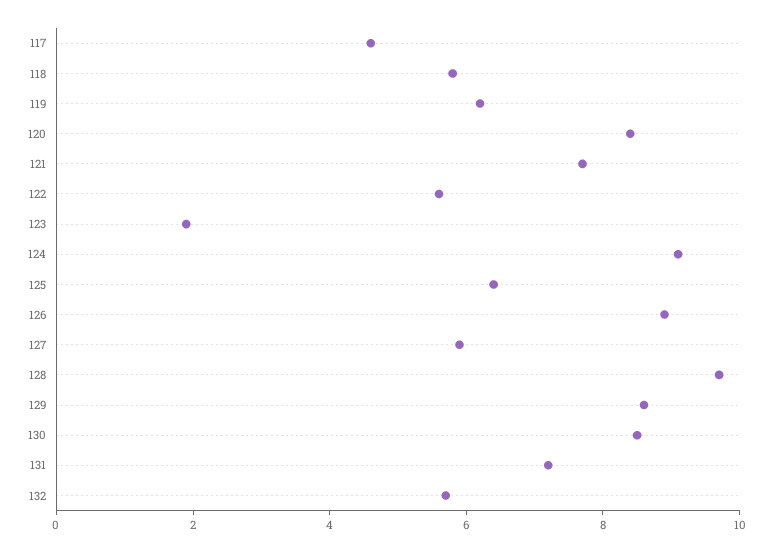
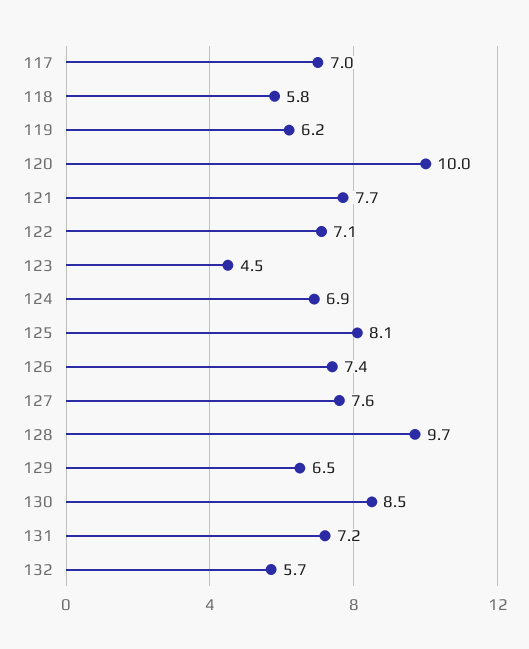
  {
-   "117": 4.5,
+   "117": 7,
    "118": 5.8,
    "119": 6.2,
-   "120": 8.5,
+   "120": 10,
    "121": 7.7,
-   "122": 5.5,
+   "122": 7.1,
-   "123": 2,
+   "123": 4.5,
-   "124": 9,
+   "124": 6.9,
-   "125": 6.5,
+   "125": 8.1,
-   "126": 9,
+   "126": 7.4,
-   "127": 6,
+   "127": 7.6,
    "128": 9.7,
-   "129": 8.5,
+   "129": 6.5,
    "130": 8.5,
    "131": 7.2,
    "132": 5.7
  }

